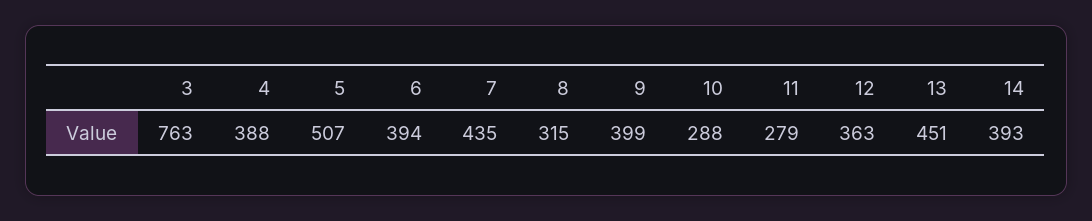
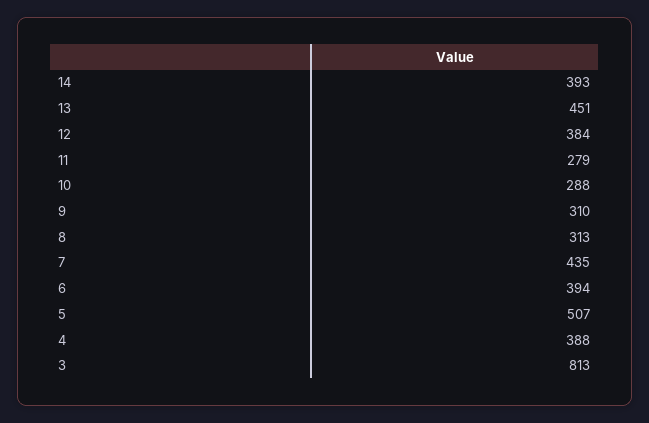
  {
-   "3": 763,
+   "3": 813,
    "4": 388,
    "5": 507,
    "6": 394,
    "7": 435,
-   "8": 315,
+   "8": 313,
-   "9": 399,
+   "9": 310,
    "10": 288,
    "11": 279,
-   "12": 363,
+   "12": 384,
    "13": 451,
    "14": 393
  }

